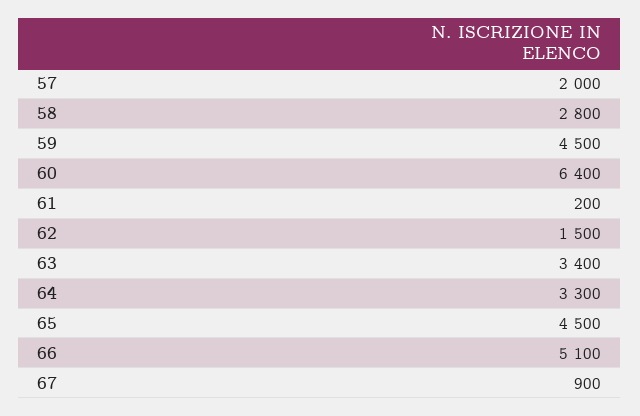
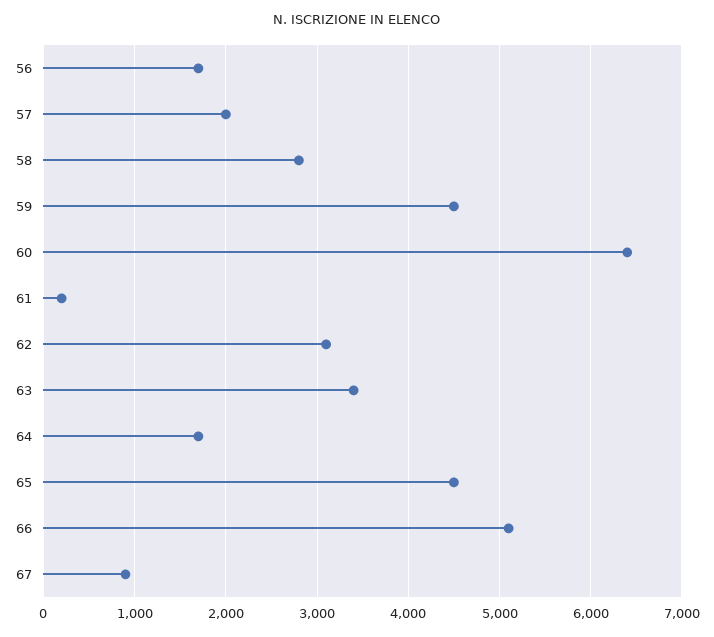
  {
    "57": 2000,
    "58": 2800,
    "59": 4500,
    "60": 6400,
    "61": 200,
-   "62": 1500,
+   "62": 3100,
    "63": 3400,
-   "64": 3300,
+   "64": 1700,
    "65": 4500,
    "66": 5100,
-   "67": 900
+   "67": 900,
+   "56": 1700
  }

